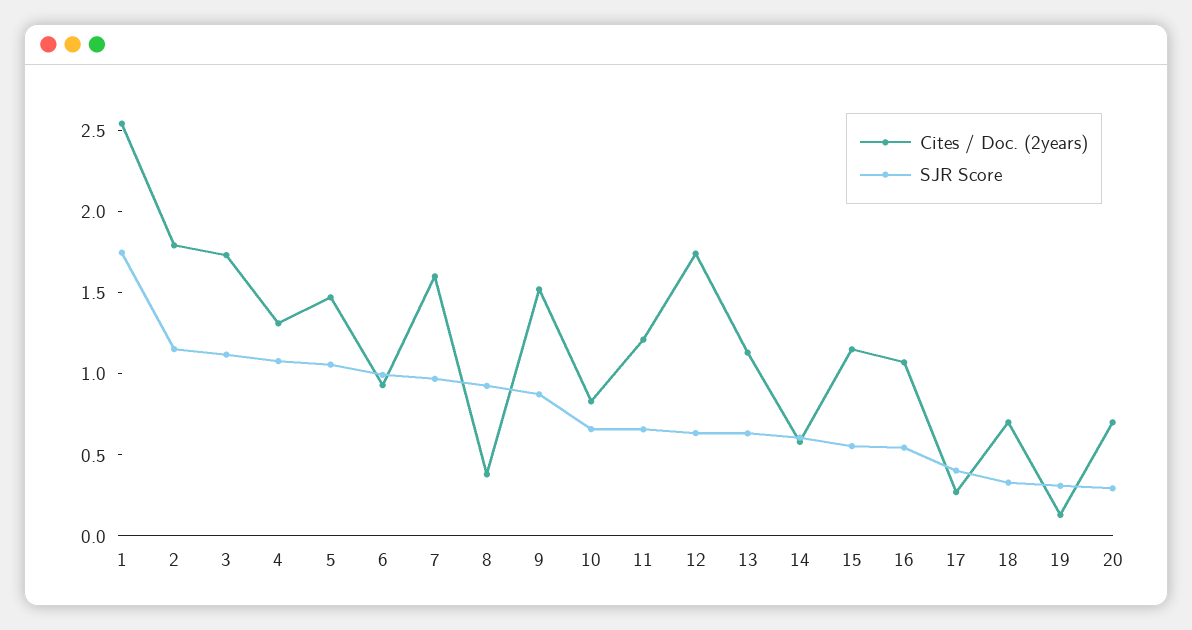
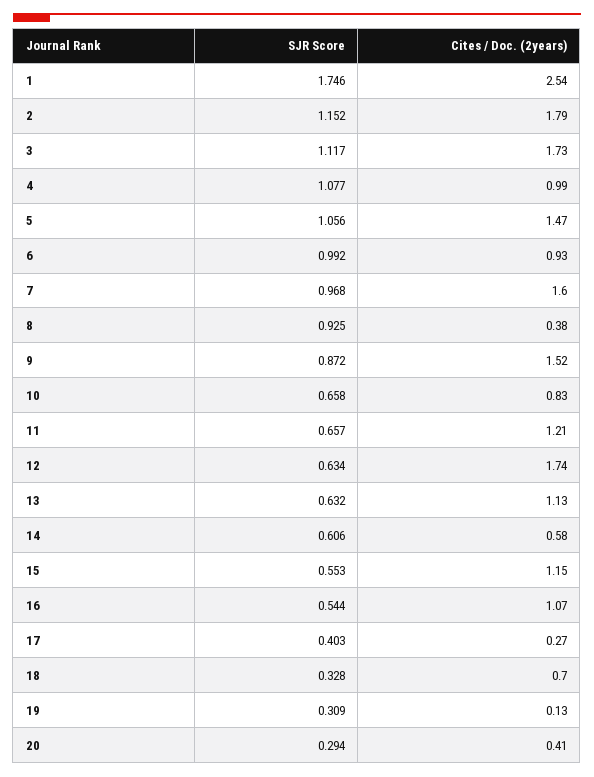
  {
    "Cites / Doc. (2years)": {
      "1": 2.54,
      "2": 1.79,
      "3": 1.73,
-     "4": 1.3,
+     "4": 0.99,
      "5": 1.47,
      "6": 0.93,
      "7": 1.6,
      "8": 0.38,
      "9": 1.52,
      "10": 0.83,
      "11": 1.21,
      "12": 1.74,
      "13": 1.13,
      "14": 0.58,
      "15": 1.15,
      "16": 1.07,
      "17": 0.27,
      "18": 0.7,
      "19": 0.13,
-     "20": 0.7
+     "20": 0.41
    },
    "SJR Score": {
      "1": 1.746,
      "2": 1.152,
      "3": 1.117,
      "4": 1.077,
      "5": 1.056,
      "6": 0.992,
      "7": 0.968,
      "8": 0.925,
      "9": 0.872,
      "10": 0.658,
      "11": 0.657,
      "12": 0.634,
      "13": 0.632,
      "14": 0.606,
      "15": 0.553,
      "16": 0.544,
      "17": 0.403,
      "18": 0.328,
      "19": 0.309,
      "20": 0.294
    }
  }

